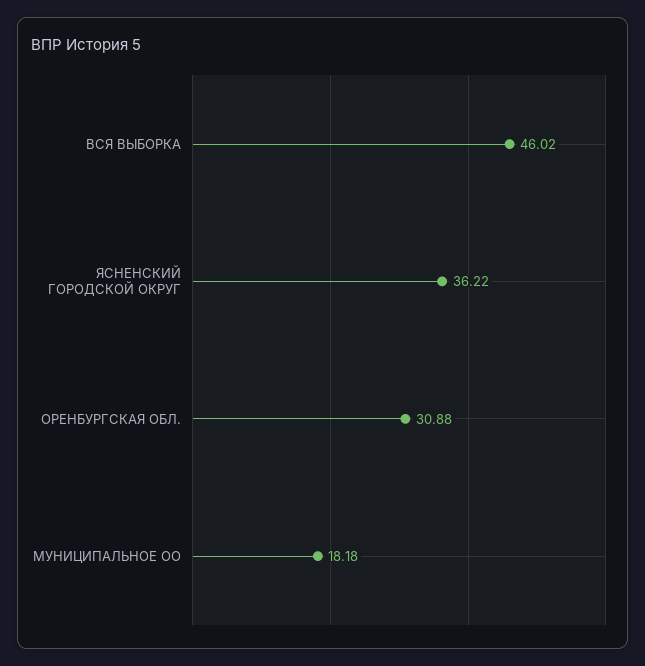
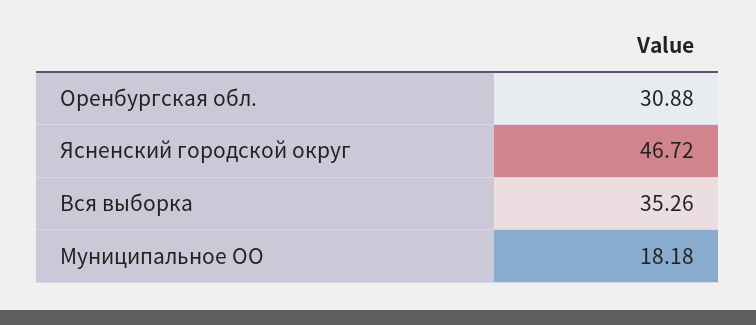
  {
-   "ВСЯ ВЫБОРКА": 46.02,
+   "ВСЯ ВЫБОРКА": 35.26,
-   "ЯСНЕНСКИЙ ГОРОДСКОЙ ОКРУГ": 36.22,
+   "ЯСНЕНСКИЙ ГОРОДСКОЙ ОКРУГ": 46.72,
    "ОРЕНБУРГСКАЯ ОБЛ.": 30.88,
    "МУНИЦИПАЛЬНОЕ ОО": 18.18
  }

